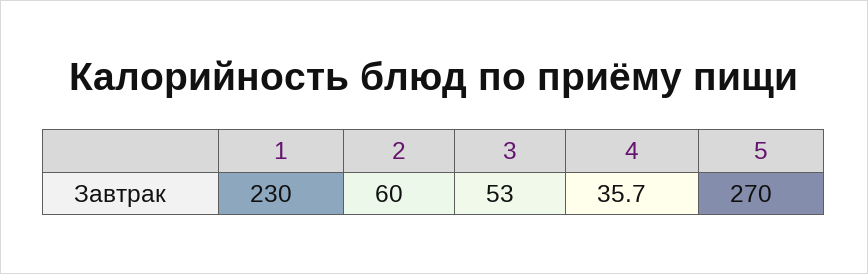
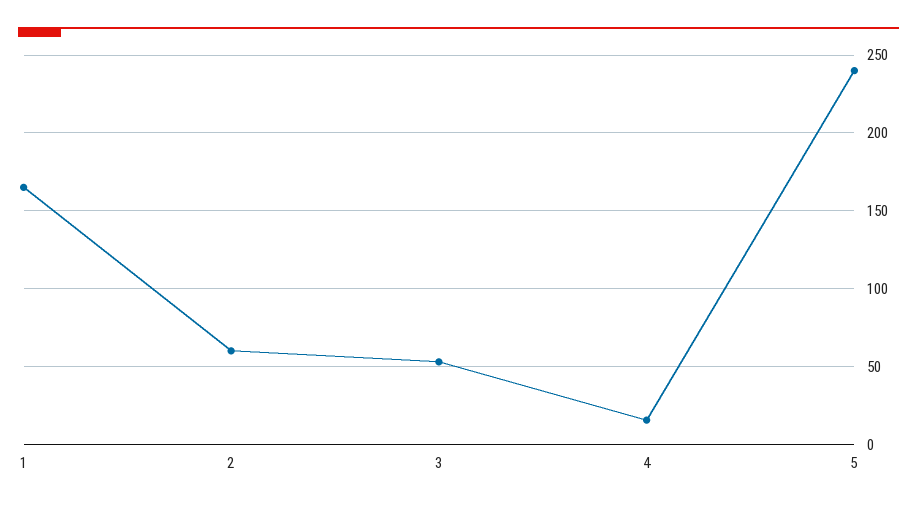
  {
-   "1": 230,
+   "1": 165,
    "2": 60,
    "3": 53,
-   "4": 35.7,
+   "4": 15,
-   "5": 270
+   "5": 240
  }

